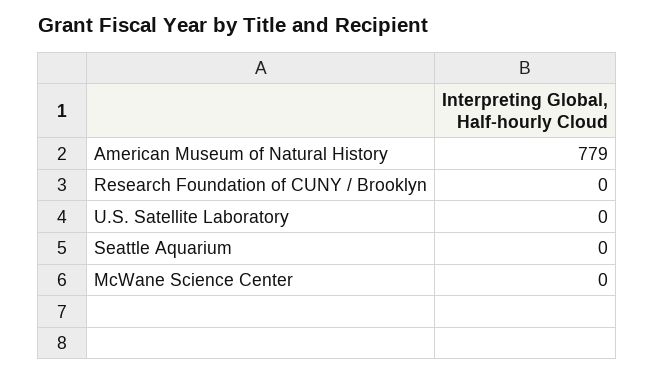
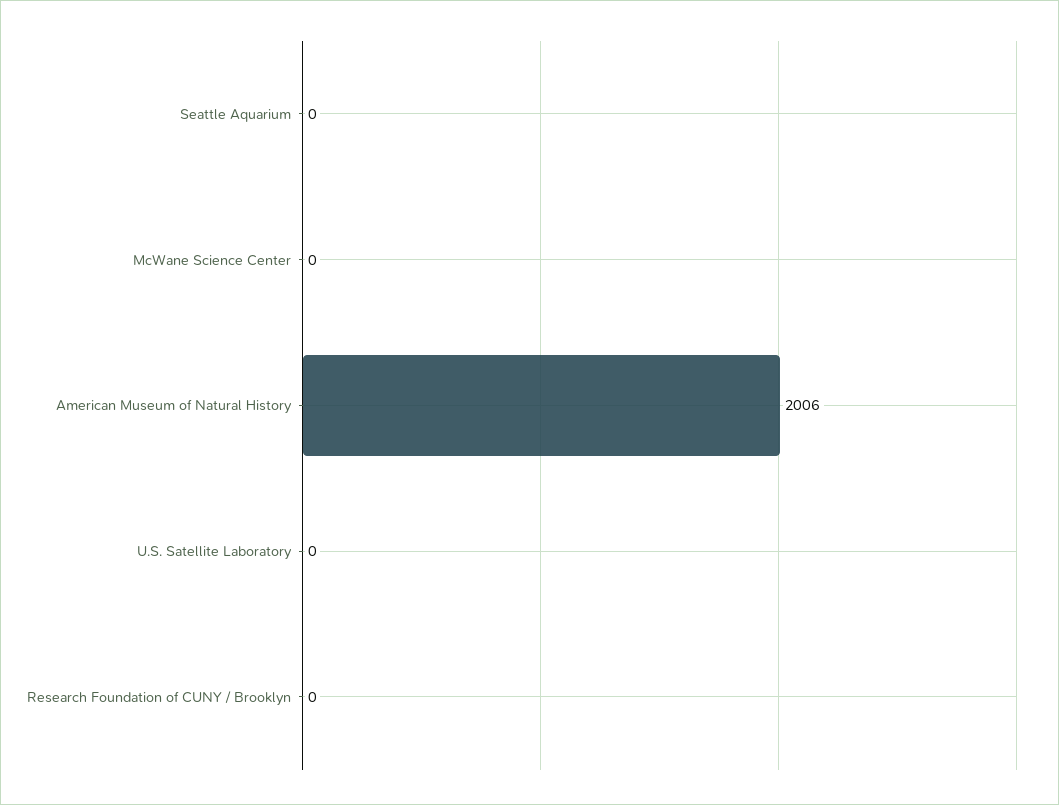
  {
-   "American Museum of Natural History": 779,
+   "American Museum of Natural History": 2006,
    "Research Foundation of CUNY / Brooklyn": 0,
    "U.S. Satellite Laboratory": 0,
    "Seattle Aquarium": 0,
    "McWane Science Center": 0
  }

